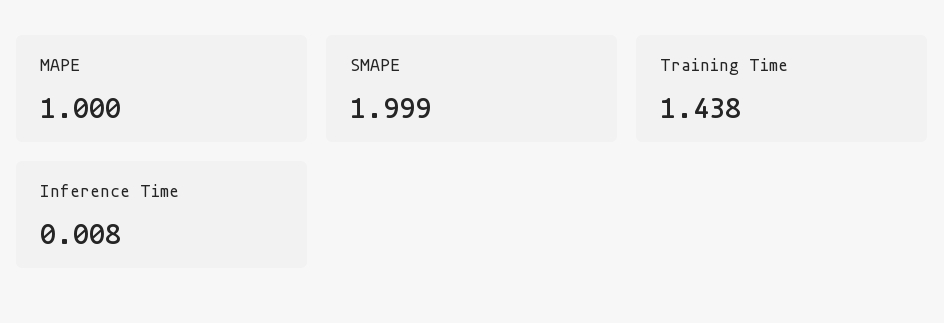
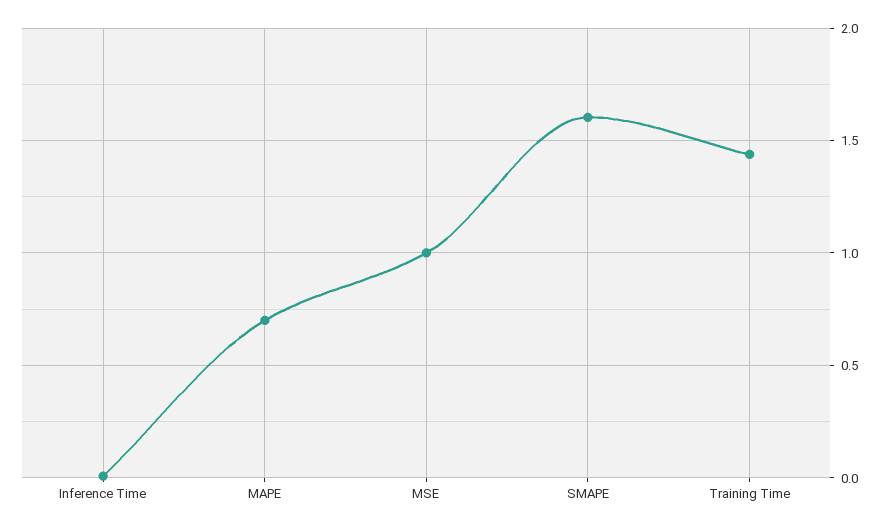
  {
-   "MAPE": 1,
+   "MAPE": 0.7,
-   "SMAPE": 1.999,
+   "SMAPE": 1.6,
    "Training Time": 1.438,
-   "Inference Time": 0.008
+   "Inference Time": 0.008,
+   "MSE": 1
  }

